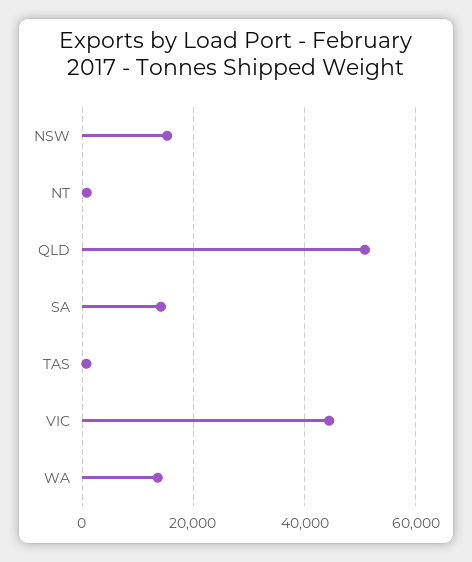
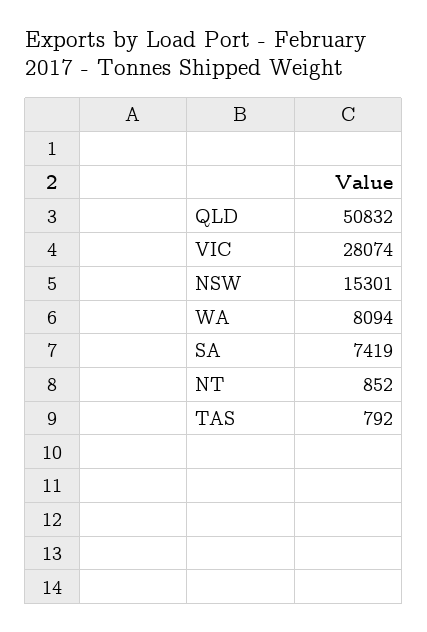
  {
    "NSW": 15301,
    "NT": 852,
    "QLD": 50832,
-   "SA": 14000,
+   "SA": 7419,
    "TAS": 792,
-   "VIC": 44000,
+   "VIC": 28074,
-   "WA": 14000
+   "WA": 8094
  }

